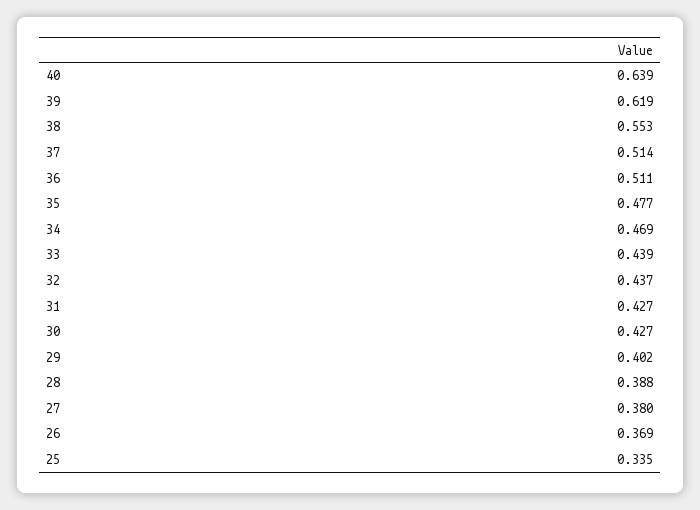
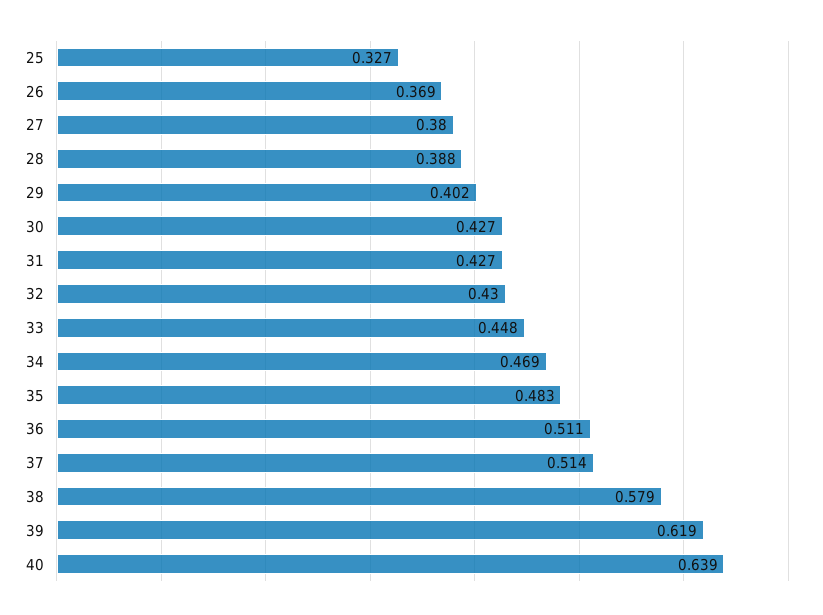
  {
    "40": 0.639,
    "39": 0.619,
-   "38": 0.553,
+   "38": 0.579,
    "37": 0.514,
    "36": 0.511,
-   "35": 0.477,
+   "35": 0.483,
    "34": 0.469,
-   "33": 0.439,
+   "33": 0.448,
-   "32": 0.437,
+   "32": 0.43,
    "31": 0.427,
    "30": 0.427,
    "29": 0.402,
    "28": 0.388,
    "27": 0.38,
    "26": 0.369,
-   "25": 0.335
+   "25": 0.327
  }

